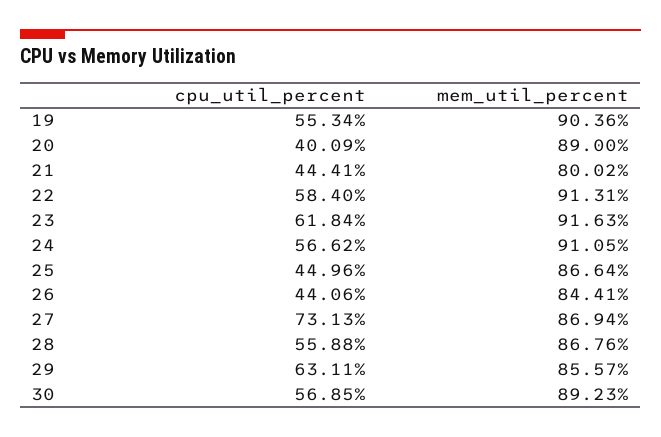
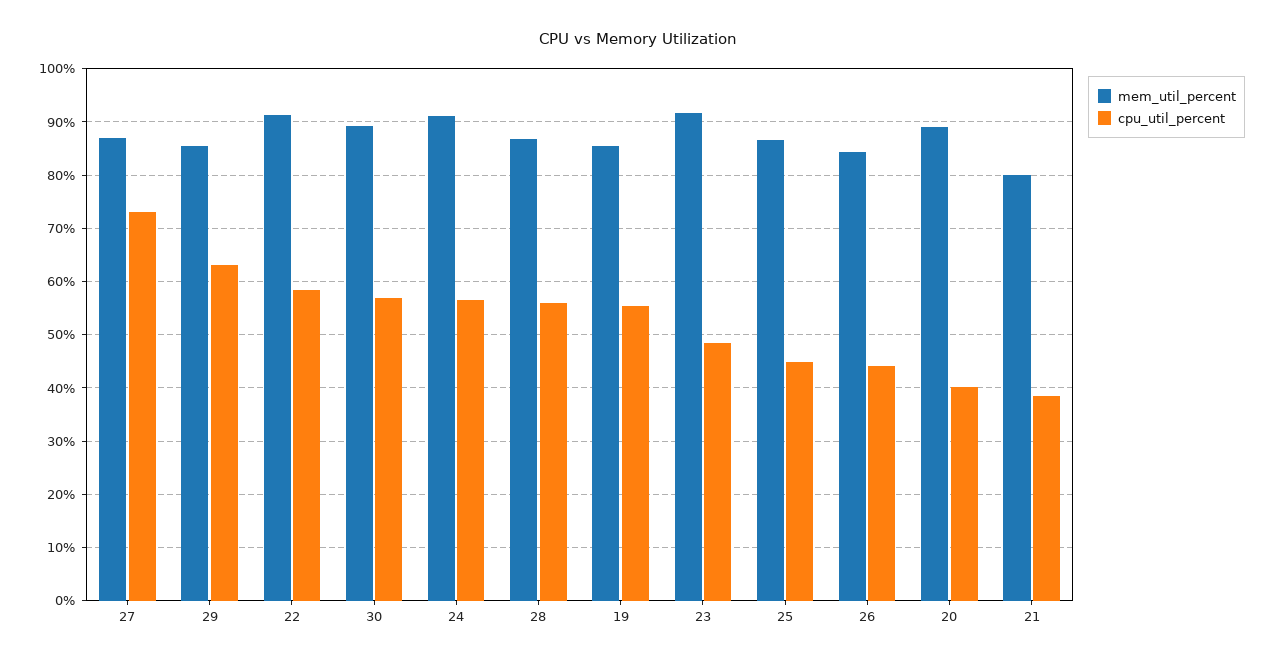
  {
    "cpu_util_percent": {
      "19": 55.34,
      "20": 40.09,
-     "21": 44.41,
+     "21": 38,
      "22": 58.4,
-     "23": 61.84,
+     "23": 48,
      "24": 56.62,
      "25": 44.96,
      "26": 44.06,
      "27": 73.13,
      "28": 55.88,
      "29": 63.11,
      "30": 56.85
    },
    "mem_util_percent": {
-     "19": 90.36,
+     "19": 86,
      "20": 89,
      "21": 80.02,
      "22": 91.31,
      "23": 91.63,
      "24": 91.05,
      "25": 86.64,
      "26": 84.41,
      "27": 86.94,
      "28": 86.76,
      "29": 85.57,
      "30": 89.23
    }
  }

